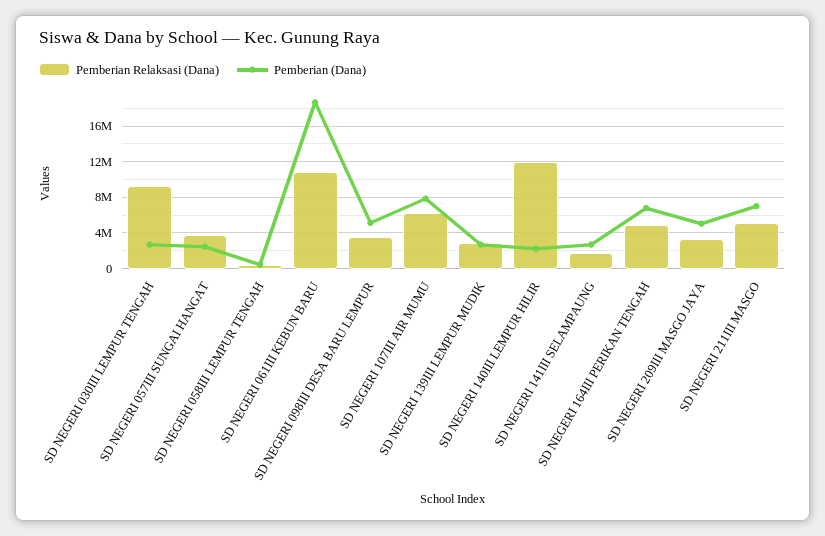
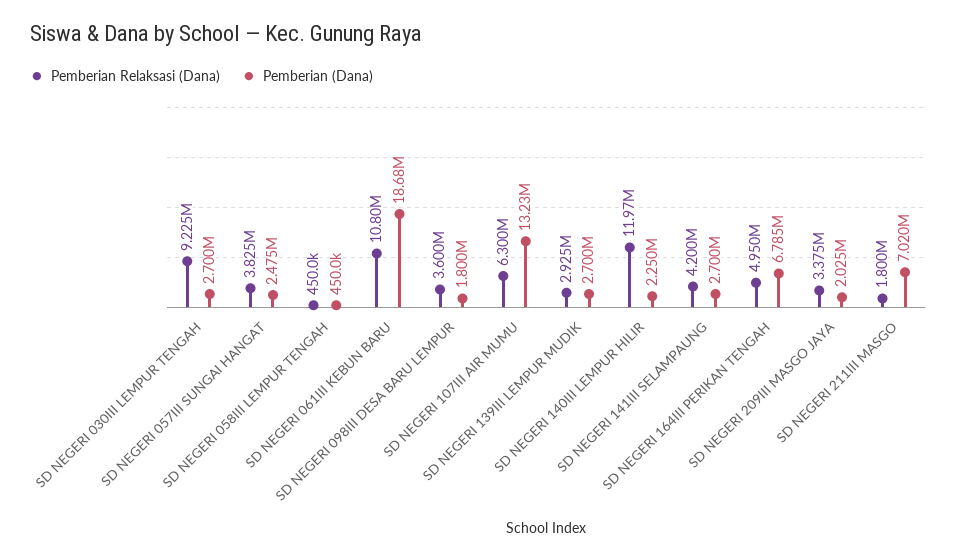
  {
    "Pemberian Relaksasi (Dana)": {
      "SD NEGERI 030III LEMPUR TENGAH": 9225000,
      "SD NEGERI 057III SUNGAI HANGAT": 3825000,
      "SD NEGERI 058III LEMPUR TENGAH": 450000,
      "SD NEGERI 061III KEBUN BARU": 10800000,
      "SD NEGERI 098III DESA BARU LEMPUR": 3600000,
      "SD NEGERI 107III AIR MUMU": 6300000,
      "SD NEGERI 139III LEMPUR MUDIK": 2925000,
      "SD NEGERI 140III LEMPUR HILIR": 11970000,
-     "SD NEGERI 141III SELAMPAUNG": 2000000,
+     "SD NEGERI 141III SELAMPAUNG": 4200000,
      "SD NEGERI 164III PERIKAN TENGAH": 4950000,
      "SD NEGERI 209III MASGO JAYA": 3375000,
-     "SD NEGERI 211III MASGO": 5000000
+     "SD NEGERI 211III MASGO": 1800000
    },
    "Pemberian (Dana)": {
      "SD NEGERI 030III LEMPUR TENGAH": 2700000,
      "SD NEGERI 057III SUNGAI HANGAT": 2475000,
      "SD NEGERI 058III LEMPUR TENGAH": 450000,
      "SD NEGERI 061III KEBUN BARU": 18680000,
-     "SD NEGERI 098III DESA BARU LEMPUR": 5000000,
+     "SD NEGERI 098III DESA BARU LEMPUR": 1800000,
-     "SD NEGERI 107III AIR MUMU": 8000000,
+     "SD NEGERI 107III AIR MUMU": 13230000,
      "SD NEGERI 139III LEMPUR MUDIK": 2700000,
      "SD NEGERI 140III LEMPUR HILIR": 2250000,
      "SD NEGERI 141III SELAMPAUNG": 2700000,
      "SD NEGERI 164III PERIKAN TENGAH": 6785000,
-     "SD NEGERI 209III MASGO JAYA": 5000000,
+     "SD NEGERI 209III MASGO JAYA": 2025000,
      "SD NEGERI 211III MASGO": 7020000
    }
  }

